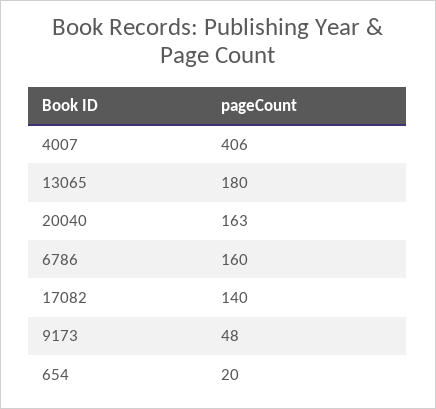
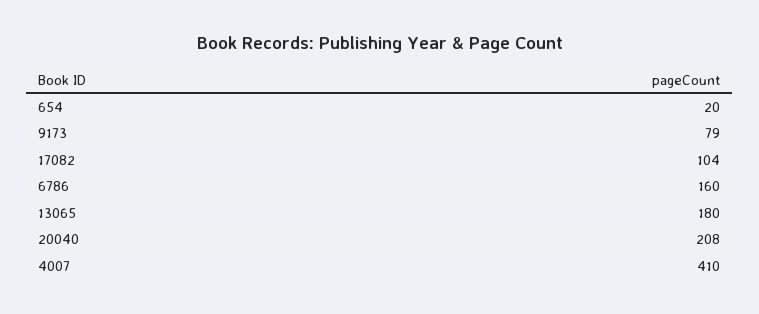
  {
-   "4007": 406,
+   "4007": 410,
    "13065": 180,
-   "20040": 163,
+   "20040": 208,
    "6786": 160,
-   "17082": 140,
+   "17082": 104,
-   "9173": 48,
+   "9173": 79,
    "654": 20
  }

